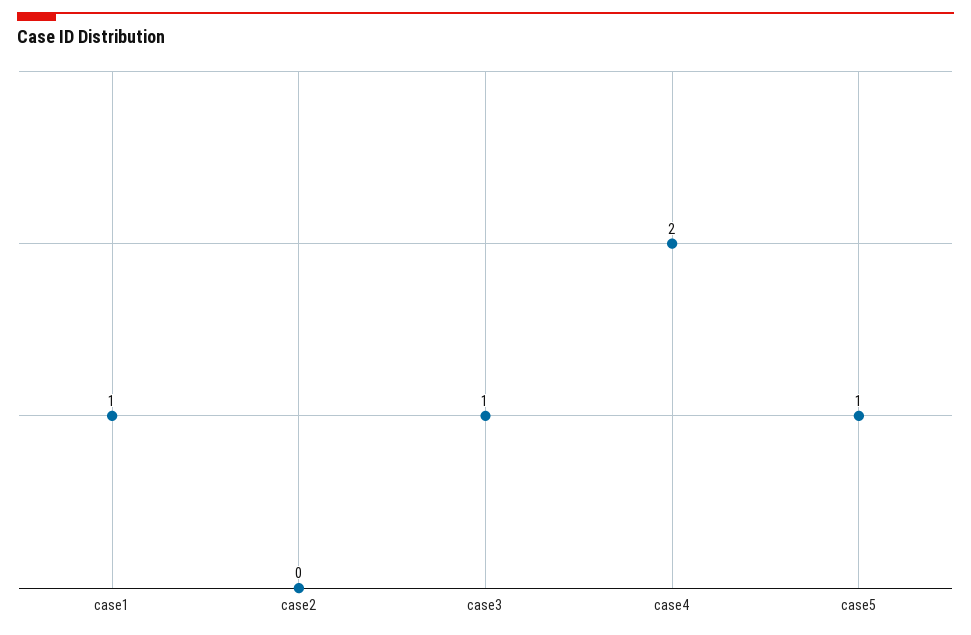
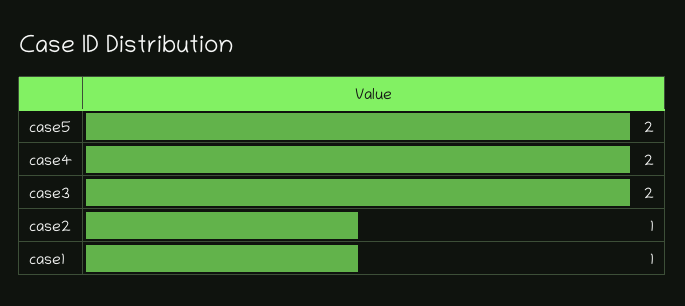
  {
    "case1": 1,
-   "case2": 0,
+   "case2": 1,
-   "case3": 1,
+   "case3": 2,
    "case4": 2,
-   "case5": 1
+   "case5": 2
  }

